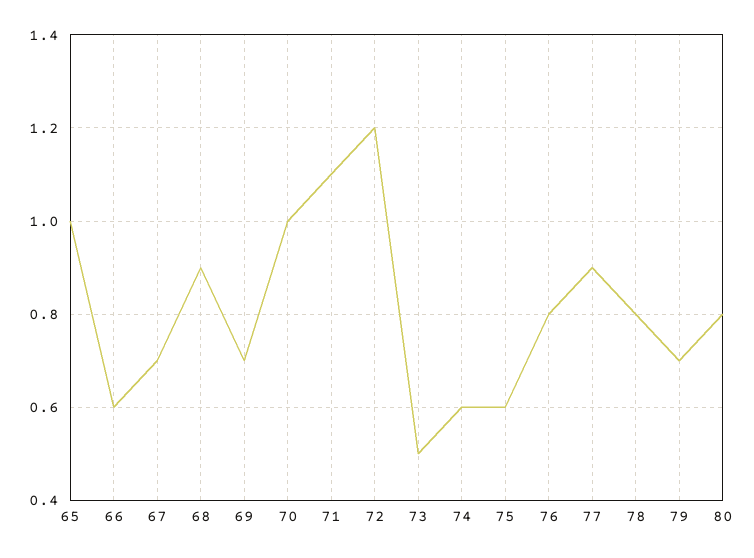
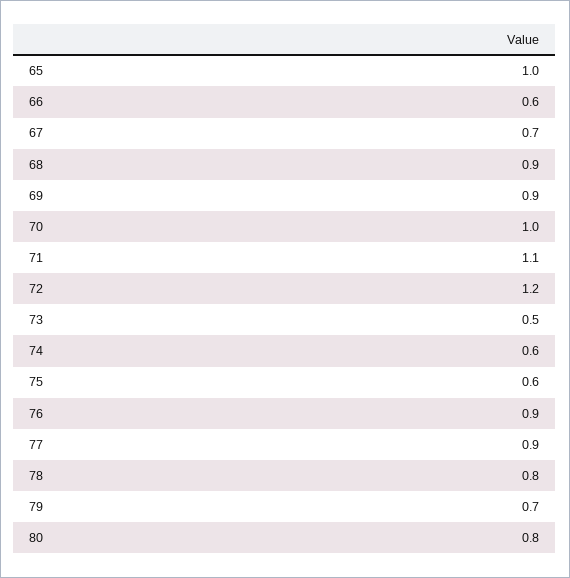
  {
    "65": 1,
    "66": 0.6,
    "67": 0.7,
    "68": 0.9,
-   "69": 0.7,
+   "69": 0.9,
    "70": 1,
    "71": 1.1,
    "72": 1.2,
    "73": 0.5,
    "74": 0.6,
    "75": 0.6,
-   "76": 0.8,
+   "76": 0.9,
    "77": 0.9,
    "78": 0.8,
    "79": 0.7,
    "80": 0.8
  }

